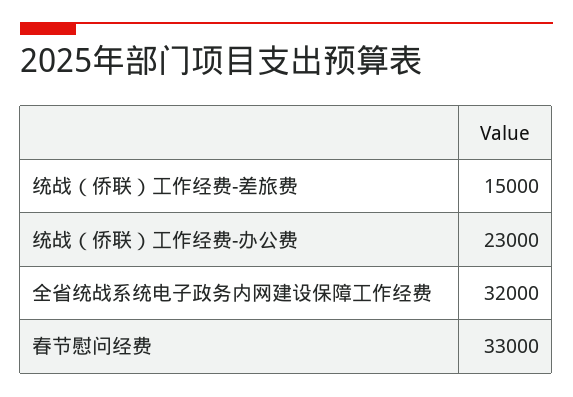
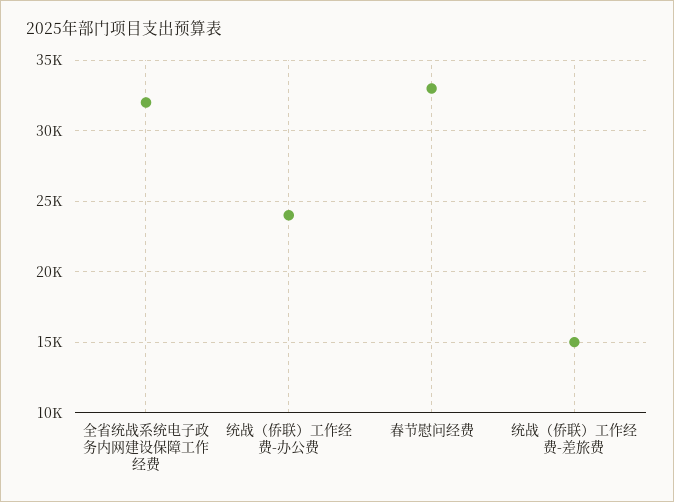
  {
    "统战（侨联）工作经费-差旅费": 15000,
-   "统战（侨联）工作经费-办公费": 23000,
+   "统战（侨联）工作经费-办公费": 24000,
    "全省统战系统电子政务内网建设保障工作经费": 32000,
    "春节慰问经费": 33000
  }

